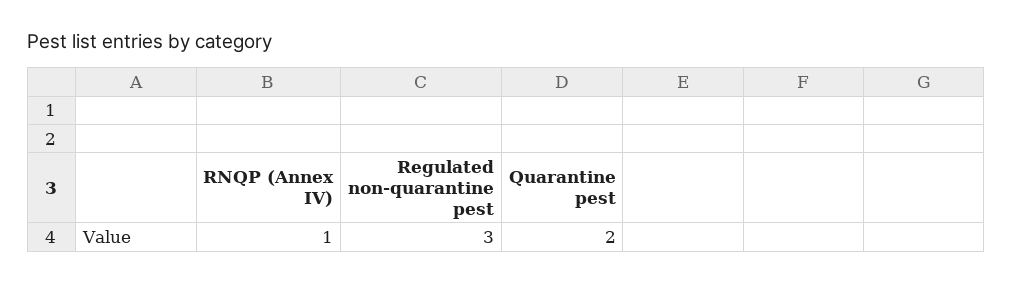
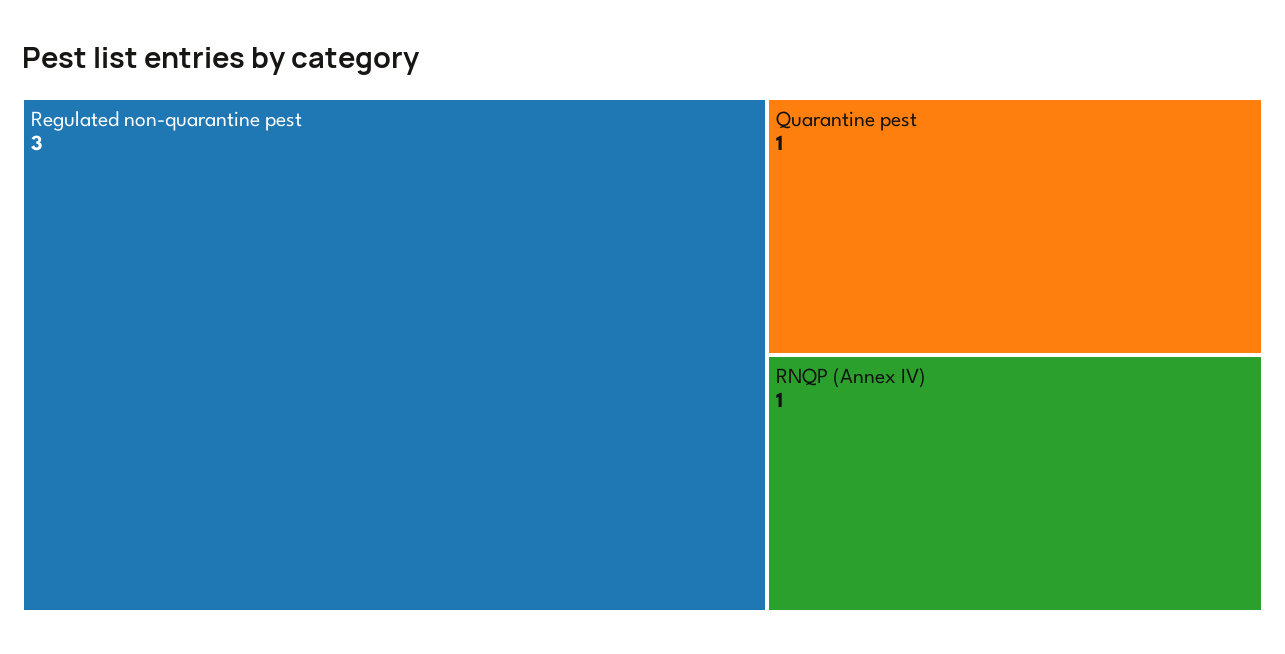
  {
    "RNQP (Annex IV)": 1,
    "Regulated non-quarantine pest": 3,
-   "Quarantine pest": 2
+   "Quarantine pest": 1
  }

